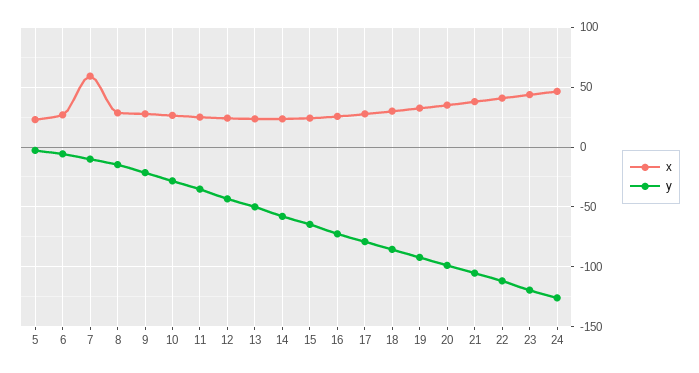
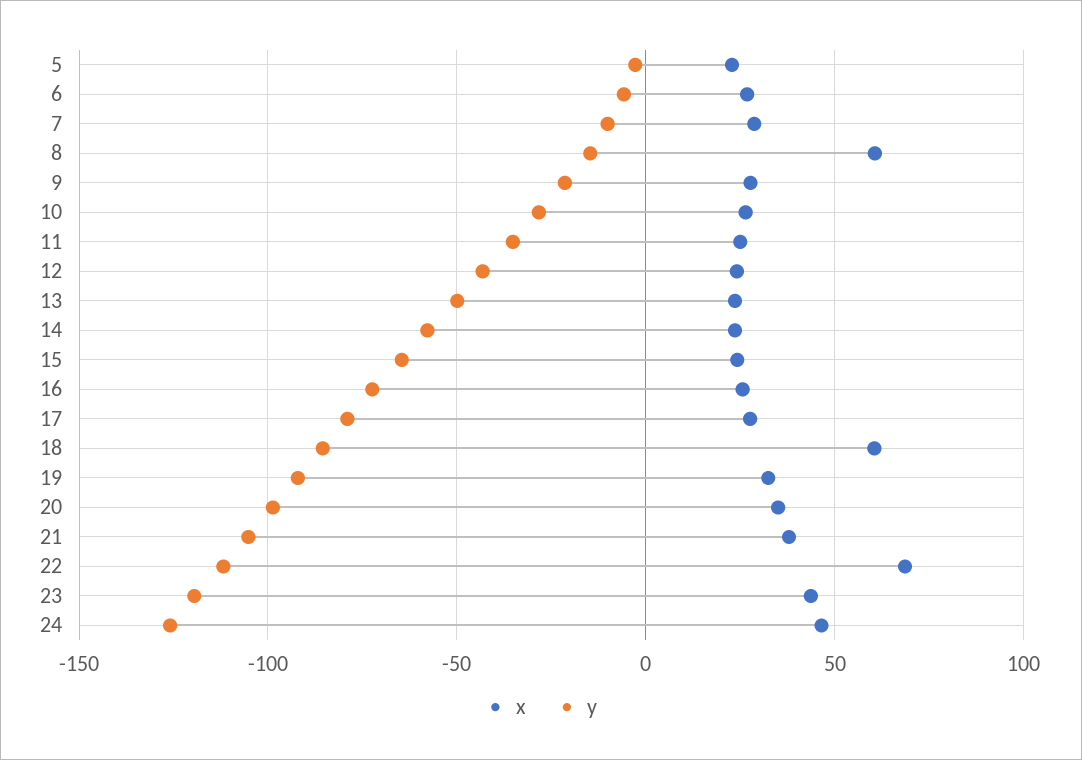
  {
    "x": {
      "5": 25,
      "6": 25,
-     "7": 60,
+     "7": 30,
-     "8": 30,
+     "8": 60,
      "9": 30,
      "10": 25,
      "11": 25,
      "12": 25,
      "13": 25,
      "14": 25,
      "15": 25,
      "16": 25,
      "17": 30,
-     "18": 30,
+     "18": 60,
      "19": 30,
      "20": 35,
      "21": 40,
-     "22": 40,
+     "22": 70,
      "23": 45,
      "24": 45
    },
    "y": {
      "5": -5,
      "6": -5,
      "7": -10,
      "8": -15,
      "9": -20,
      "10": -30,
      "11": -35,
      "12": -45,
      "13": -50,
      "14": -60,
      "15": -65,
      "16": -70,
      "17": -80,
      "18": -85,
      "19": -90,
      "20": -100,
      "21": -105,
      "22": -110,
      "23": -120,
      "24": -125
    }
  }

